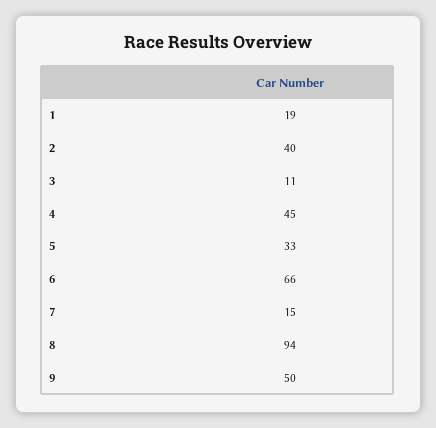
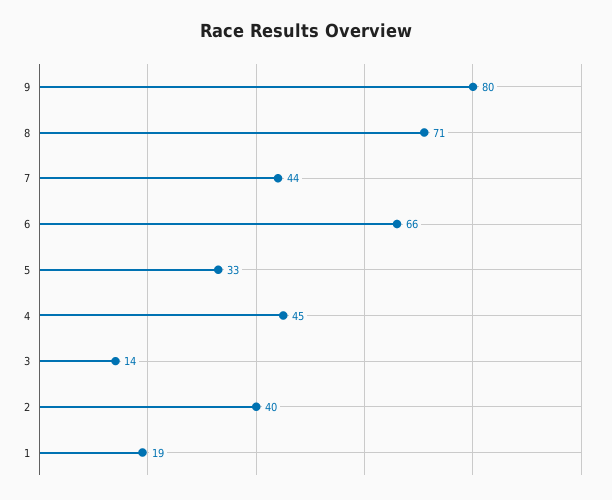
  {
    "1": 19,
    "2": 40,
-   "3": 11,
+   "3": 14,
    "4": 45,
    "5": 33,
    "6": 66,
-   "7": 15,
+   "7": 44,
-   "8": 94,
+   "8": 71,
-   "9": 50
+   "9": 80
  }

